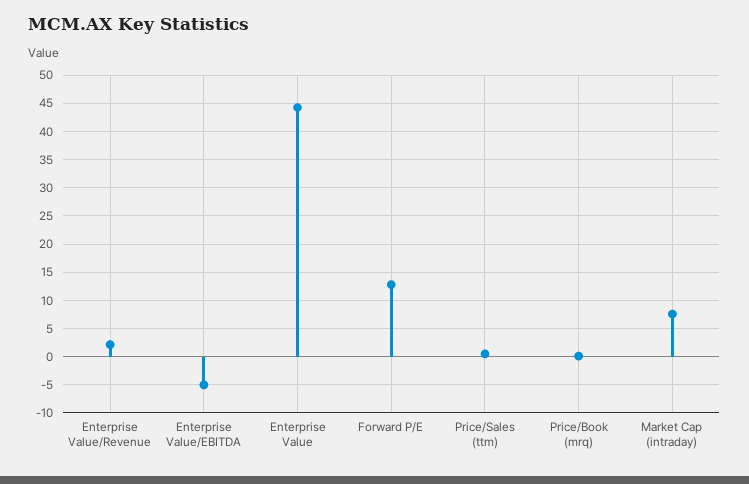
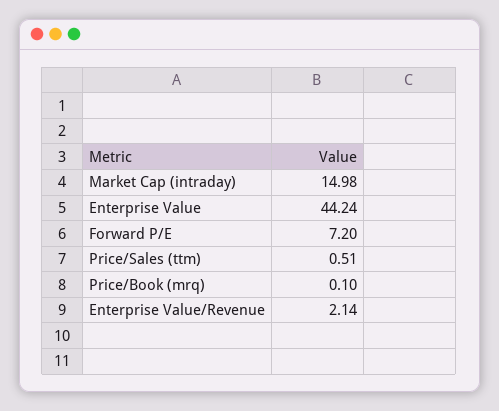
  {
    "Enterprise Value/Revenue": 2.14,
-   "Enterprise Value/EBITDA": -5,
    "Enterprise Value": 44.24,
-   "Forward P/E": 12.5,
+   "Forward P/E": 7.2,
    "Price/Sales (ttm)": 0.51,
    "Price/Book (mrq)": 0.1,
-   "Market Cap (intraday)": 7.5
+   "Market Cap (intraday)": 14.98
  }

